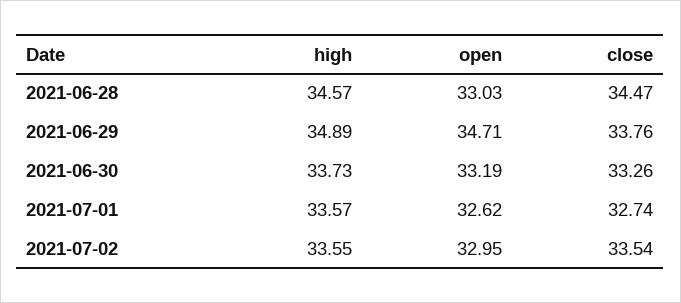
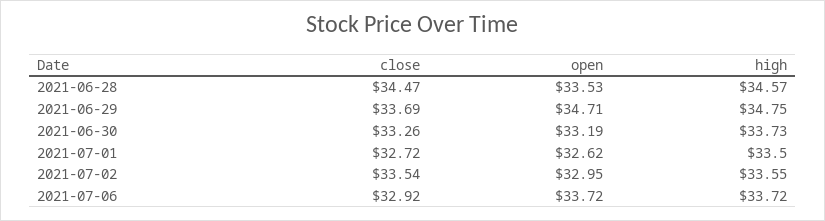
  {
    "high": {
      "2021-06-28": 34.57,
-     "2021-06-29": 34.89,
+     "2021-06-29": 34.75,
      "2021-06-30": 33.73,
-     "2021-07-01": 33.57,
+     "2021-07-01": 33.5,
-     "2021-07-02": 33.55
+     "2021-07-02": 33.55,
+     "2021-07-06": 33.72
    },
    "open": {
-     "2021-06-28": 33.03,
+     "2021-06-28": 33.53,
      "2021-06-29": 34.71,
      "2021-06-30": 33.19,
      "2021-07-01": 32.62,
-     "2021-07-02": 32.95
+     "2021-07-02": 32.95,
+     "2021-07-06": 33.72
    },
    "close": {
      "2021-06-28": 34.47,
-     "2021-06-29": 33.76,
+     "2021-06-29": 33.69,
      "2021-06-30": 33.26,
-     "2021-07-01": 32.74,
+     "2021-07-01": 32.72,
-     "2021-07-02": 33.54
+     "2021-07-02": 33.54,
+     "2021-07-06": 32.92
    }
  }

